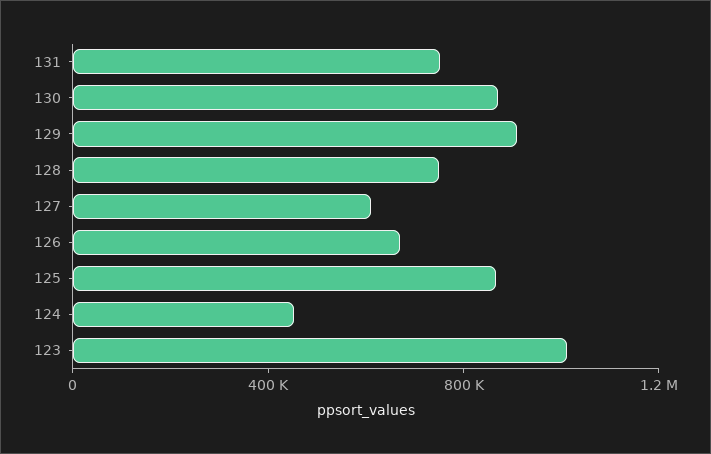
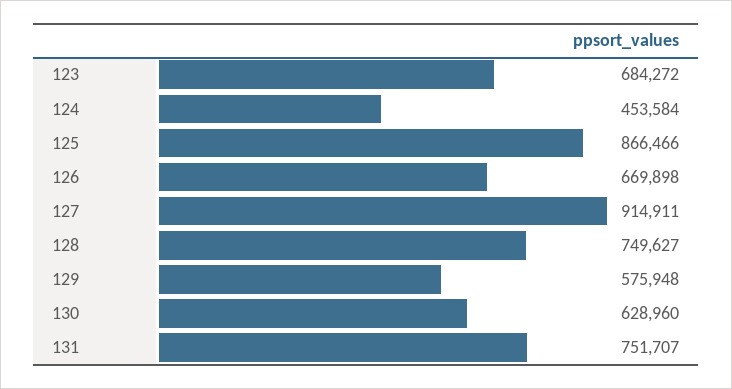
  {
    "131": 751707,
-   "130": 900000,
+   "130": 628960,
-   "129": 900000,
+   "129": 575948,
    "128": 749627,
-   "127": 600000,
+   "127": 914911,
    "126": 669898,
    "125": 866466,
    "124": 453584,
-   "123": 1000000
+   "123": 684272
  }

